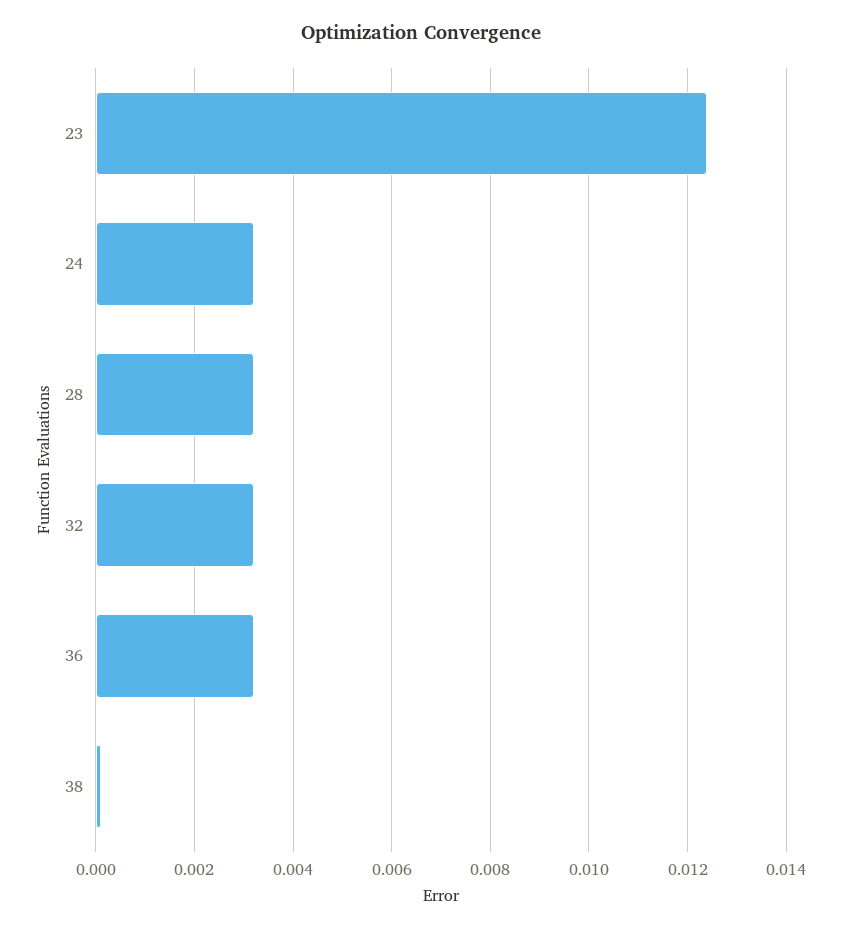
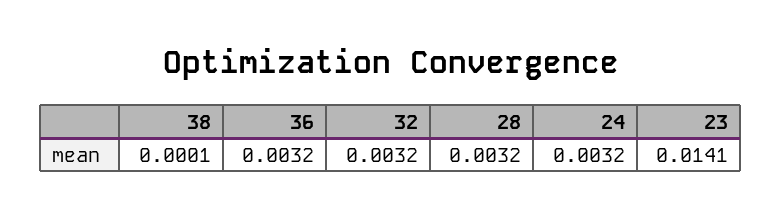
  {
-   "23": 0.0125,
+   "23": 0.0141,
    "24": 0.0032,
    "28": 0.0032,
    "32": 0.0032,
    "36": 0.0032,
    "38": 0.0001
  }

